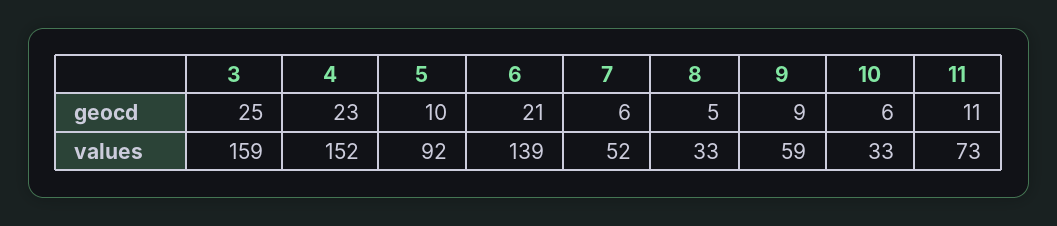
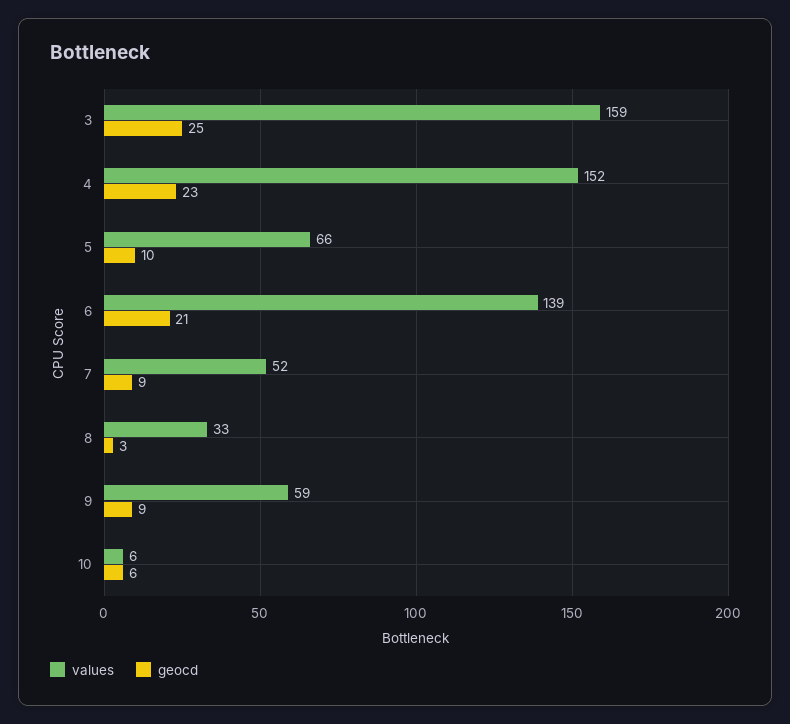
  {
    "geocd": {
      "3": 25,
      "4": 23,
      "5": 10,
      "6": 21,
-     "7": 6,
+     "7": 9,
-     "8": 5,
+     "8": 3,
      "9": 9,
-     "10": 6,
+     "10": 6
-     "11": 11
    },
    "values": {
      "3": 159,
      "4": 152,
-     "5": 92,
+     "5": 66,
      "6": 139,
      "7": 52,
      "8": 33,
      "9": 59,
-     "10": 33,
+     "10": 6
-     "11": 73
    }
  }

